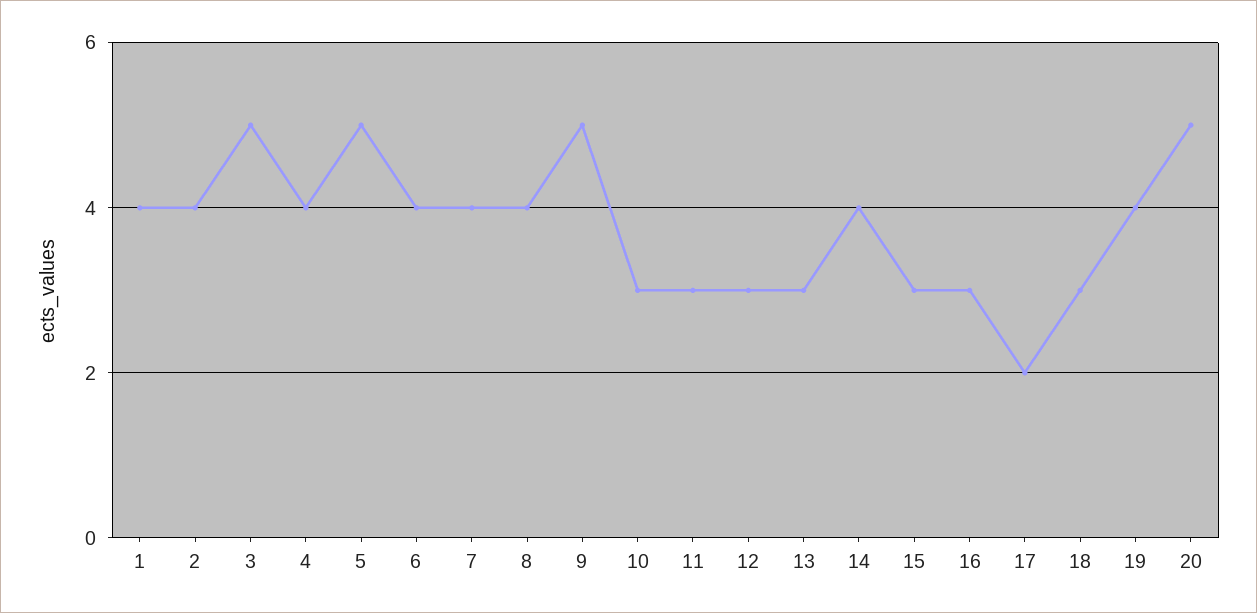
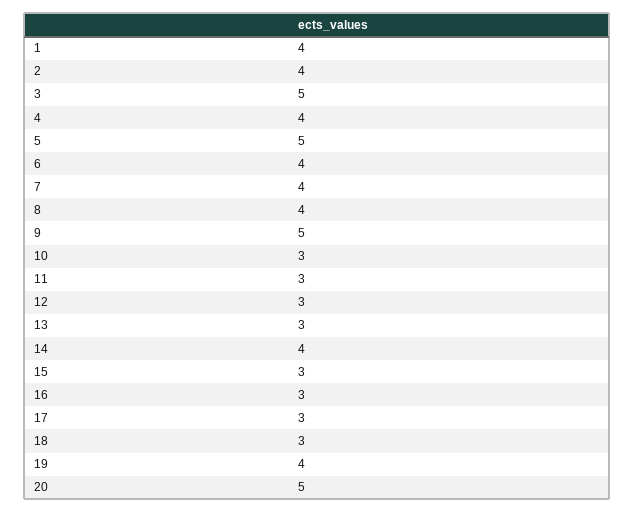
  {
    "1": 4,
    "2": 4,
    "3": 5,
    "4": 4,
    "5": 5,
    "6": 4,
    "7": 4,
    "8": 4,
    "9": 5,
    "10": 3,
    "11": 3,
    "12": 3,
    "13": 3,
    "14": 4,
    "15": 3,
    "16": 3,
-   "17": 2,
+   "17": 3,
    "18": 3,
    "19": 4,
    "20": 5
  }

